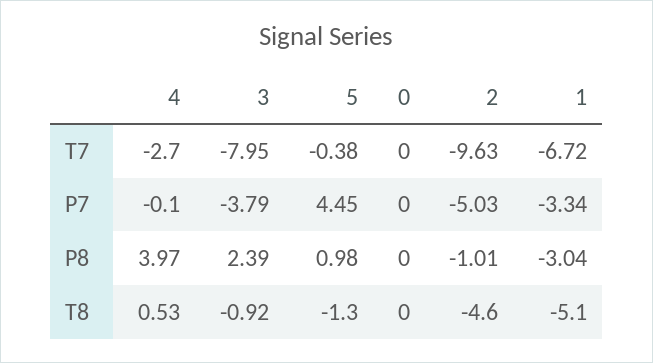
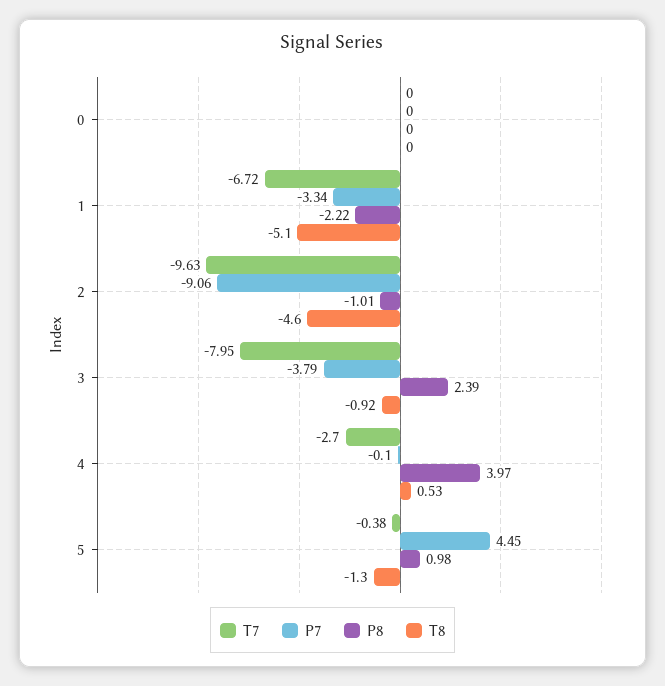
  {
    "T7": {
      "4": -2.7,
      "3": -7.95,
      "5": -0.38,
      "0": 0,
      "2": -9.63,
      "1": -6.72
    },
    "P7": {
      "4": -0.1,
      "3": -3.79,
      "5": 4.45,
      "0": 0,
-     "2": -5.03,
+     "2": -9.06,
      "1": -3.34
    },
    "P8": {
      "4": 3.97,
      "3": 2.39,
      "5": 0.98,
      "0": 0,
      "2": -1.01,
-     "1": -3.04
+     "1": -2.22
    },
    "T8": {
      "4": 0.53,
      "3": -0.92,
      "5": -1.3,
      "0": 0,
      "2": -4.6,
      "1": -5.1
    }
  }

